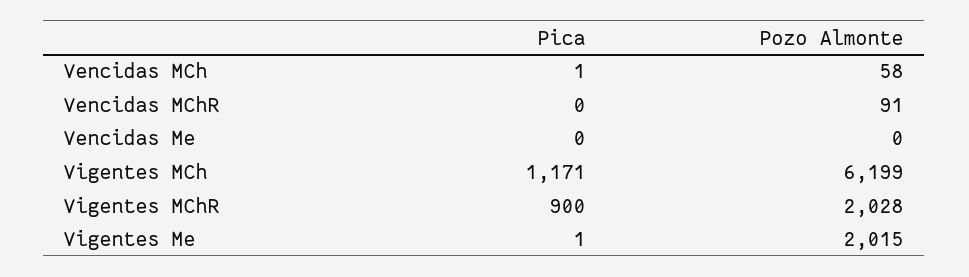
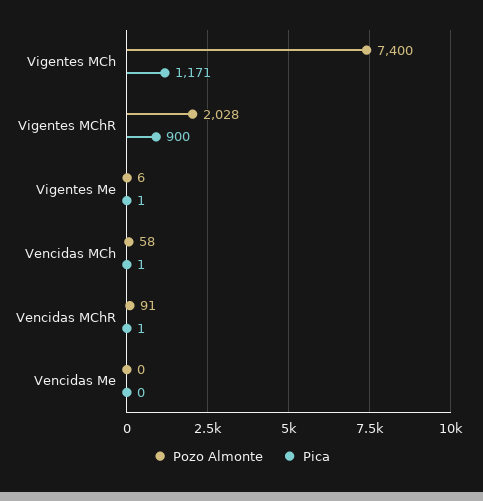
  {
    "Pica": {
      "Vencidas MCh": 1,
-     "Vencidas MChR": 0,
+     "Vencidas MChR": 1,
      "Vencidas Me": 0,
      "Vigentes MCh": 1171,
      "Vigentes MChR": 900,
      "Vigentes Me": 1
    },
    "Pozo Almonte": {
      "Vencidas MCh": 58,
      "Vencidas MChR": 91,
      "Vencidas Me": 0,
-     "Vigentes MCh": 6199,
+     "Vigentes MCh": 7400,
      "Vigentes MChR": 2028,
-     "Vigentes Me": 2015
+     "Vigentes Me": 6
    }
  }

